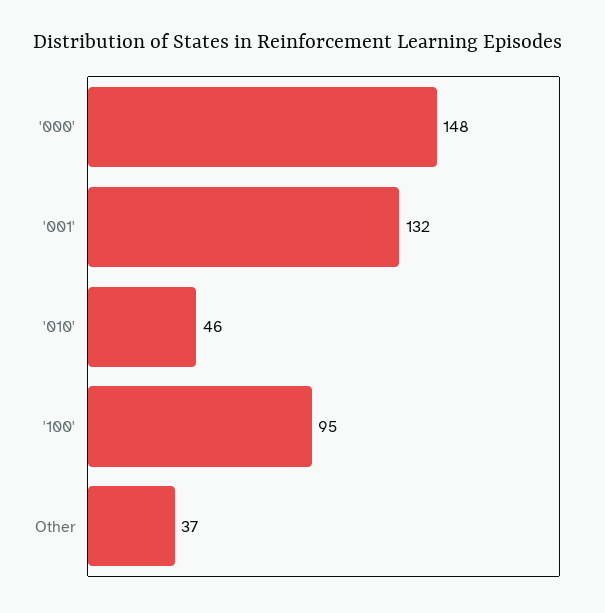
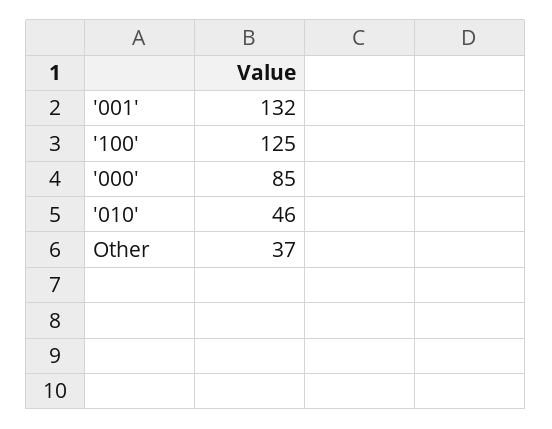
  {
-   "'000'": 148,
+   "'000'": 85,
    "'001'": 132,
    "'010'": 46,
-   "'100'": 95,
+   "'100'": 125,
    "Other": 37
  }

